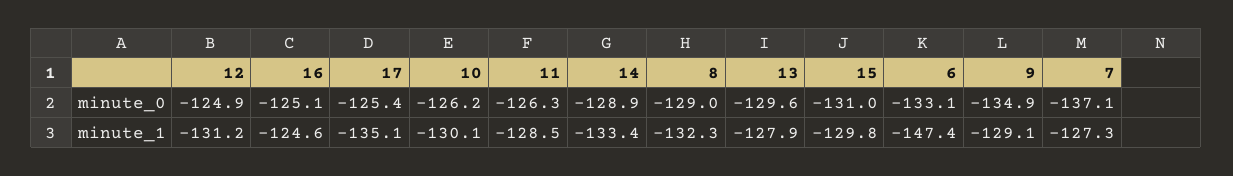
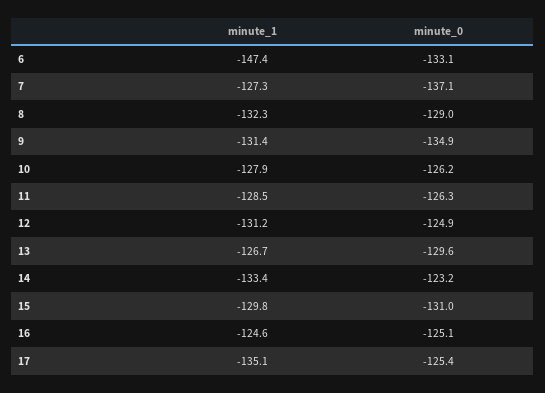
  {
    "12": {
      "minute_0": -124.9,
      "minute_1": -131.2
    },
    "16": {
      "minute_0": -125.1,
      "minute_1": -124.6
    },
    "17": {
      "minute_0": -125.4,
      "minute_1": -135.1
    },
    "10": {
      "minute_0": -126.2,
-     "minute_1": -130.1
+     "minute_1": -127.9
    },
    "11": {
      "minute_0": -126.3,
      "minute_1": -128.5
    },
    "14": {
-     "minute_0": -128.9,
+     "minute_0": -123.2,
      "minute_1": -133.4
    },
    "8": {
      "minute_0": -129,
      "minute_1": -132.3
    },
    "13": {
      "minute_0": -129.6,
-     "minute_1": -127.9
+     "minute_1": -126.7
    },
    "15": {
      "minute_0": -131,
      "minute_1": -129.8
    },
    "6": {
      "minute_0": -133.1,
      "minute_1": -147.4
    },
    "9": {
      "minute_0": -134.9,
-     "minute_1": -129.1
+     "minute_1": -131.4
    },
    "7": {
      "minute_0": -137.1,
      "minute_1": -127.3
    }
  }

